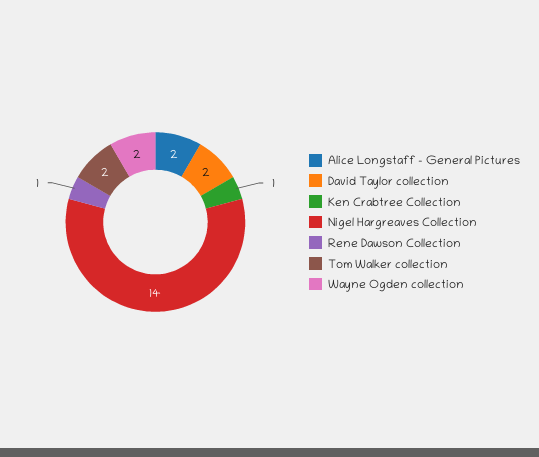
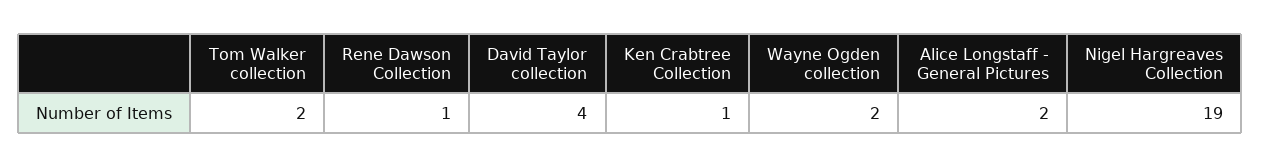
  {
    "Alice Longstaff - General Pictures": 2,
-   "David Taylor collection": 2,
+   "David Taylor collection": 4,
    "Ken Crabtree Collection": 1,
-   "Nigel Hargreaves Collection": 14,
+   "Nigel Hargreaves Collection": 19,
    "Rene Dawson Collection": 1,
    "Tom Walker collection": 2,
    "Wayne Ogden collection": 2
  }

